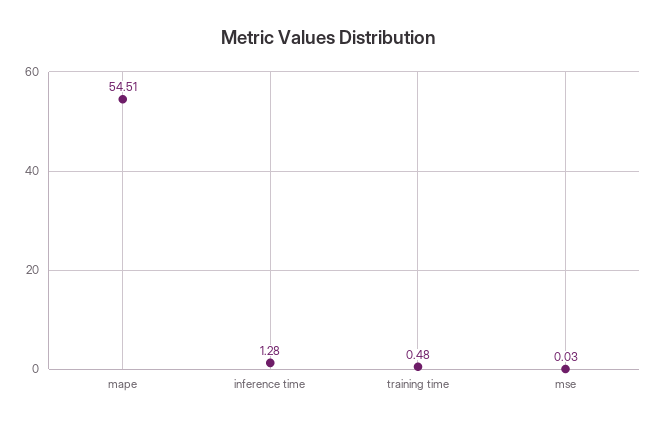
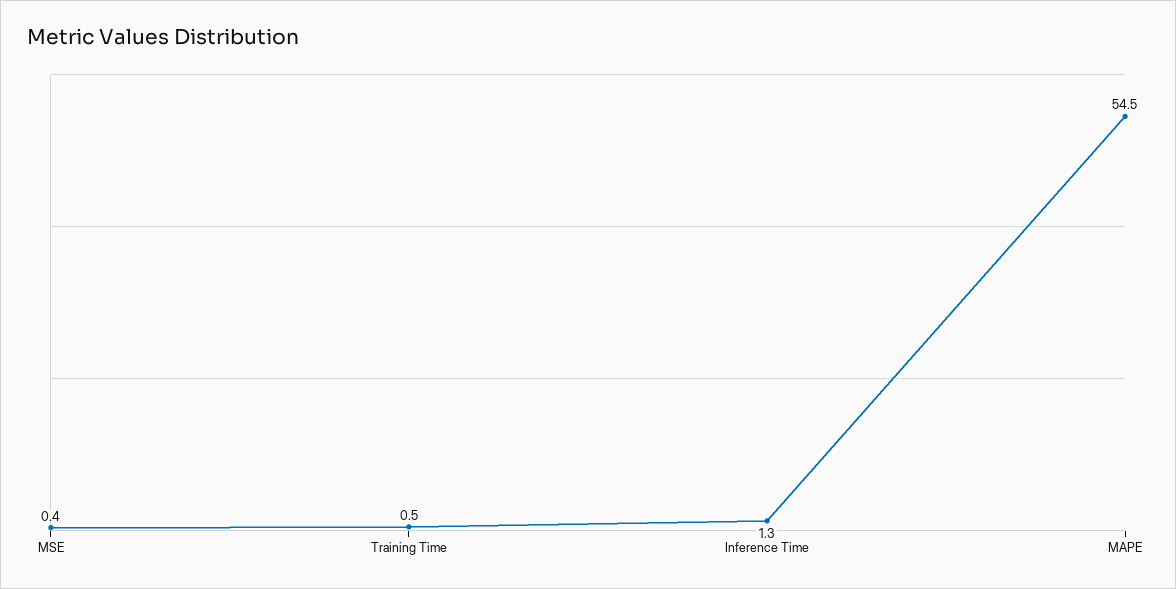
  {
    "mape": 54.51,
    "inference time": 1.28,
    "training time": 0.48,
-   "mse": 0.03
+   "mse": 0.4
  }

